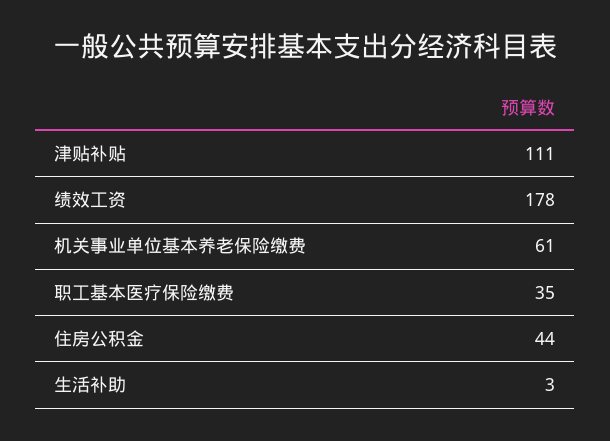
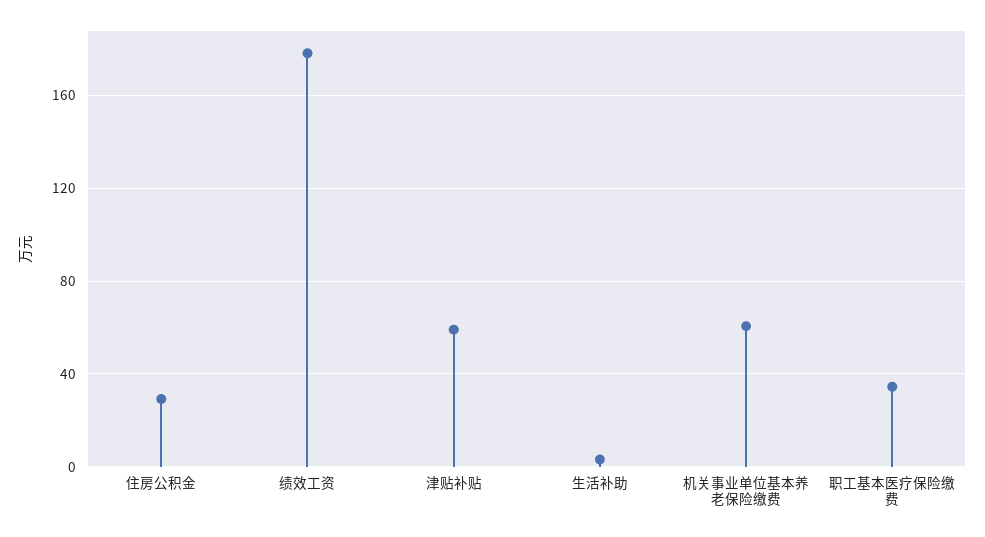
  {
-   "津贴补贴": 111,
+   "津贴补贴": 60,
    "绩效工资": 178,
    "机关事业单位基本养老保险缴费": 61,
    "职工基本医疗保险缴费": 35,
-   "住房公积金": 44,
+   "住房公积金": 30,
    "生活补助": 3
  }

